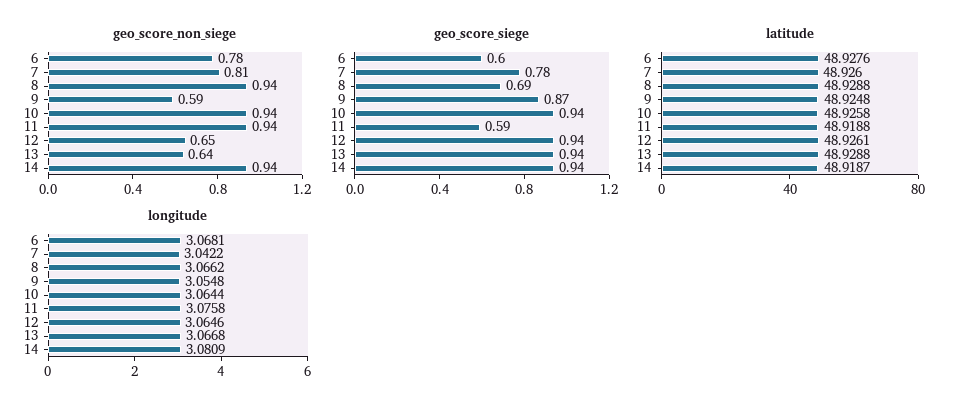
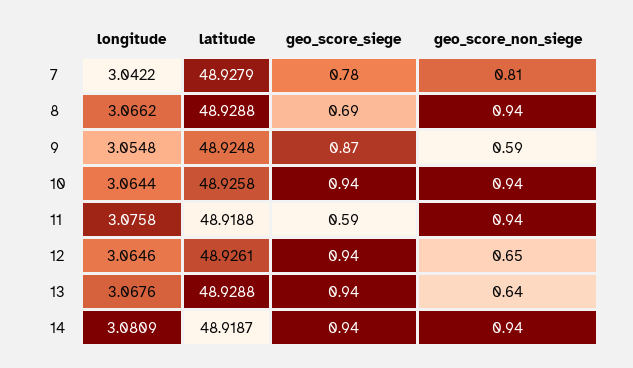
  {
    "geo_score_non_siege": {
-     "6": 0.78,
      "7": 0.81,
      "8": 0.94,
      "9": 0.59,
      "10": 0.94,
      "11": 0.94,
      "12": 0.65,
      "13": 0.64,
      "14": 0.94
    },
    "geo_score_siege": {
-     "6": 0.6,
      "7": 0.78,
      "8": 0.69,
      "9": 0.87,
      "10": 0.94,
      "11": 0.59,
      "12": 0.94,
      "13": 0.94,
      "14": 0.94
    },
    "latitude": {
-     "6": 48.9276,
-     "7": 48.926,
+     "7": 48.9279,
      "8": 48.9288,
      "9": 48.9248,
      "10": 48.9258,
      "11": 48.9188,
      "12": 48.9261,
      "13": 48.9288,
      "14": 48.9187
    },
    "longitude": {
-     "6": 3.0681,
      "7": 3.0422,
      "8": 3.0662,
      "9": 3.0548,
      "10": 3.0644,
      "11": 3.0758,
      "12": 3.0646,
-     "13": 3.0668,
+     "13": 3.0676,
      "14": 3.0809
    }
  }

